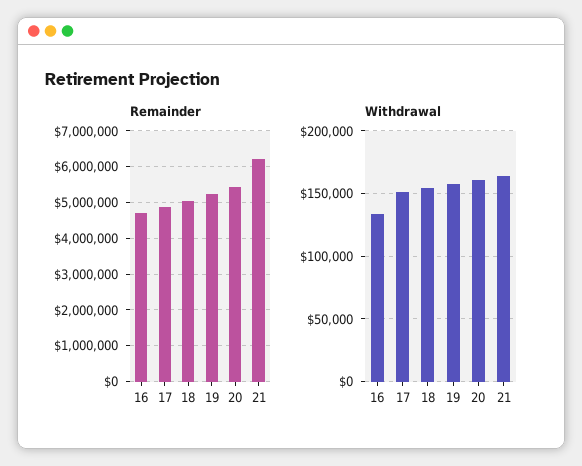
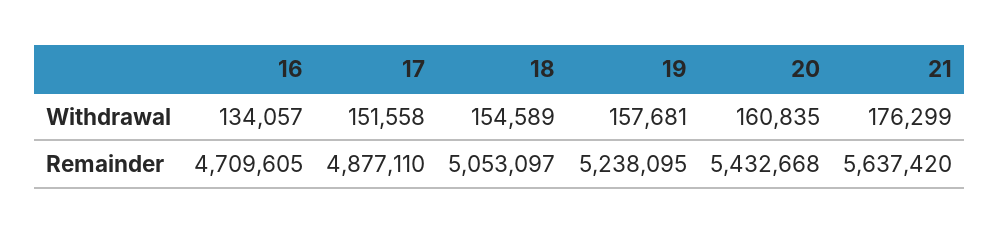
  {
    "Remainder": {
      "16": 4709605,
      "17": 4877110,
      "18": 5053097,
      "19": 5238095,
      "20": 5432668,
-     "21": 6200000
+     "21": 5637420
    },
    "Withdrawal": {
      "16": 134057,
      "17": 151558,
      "18": 154589,
      "19": 157681,
      "20": 160835,
-     "21": 165000
+     "21": 176299
    }
  }

